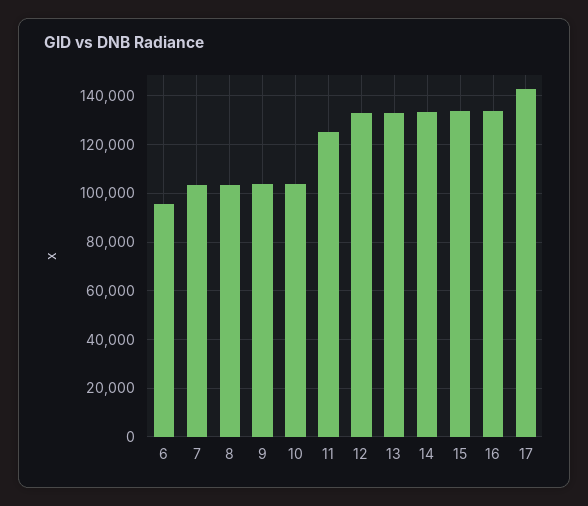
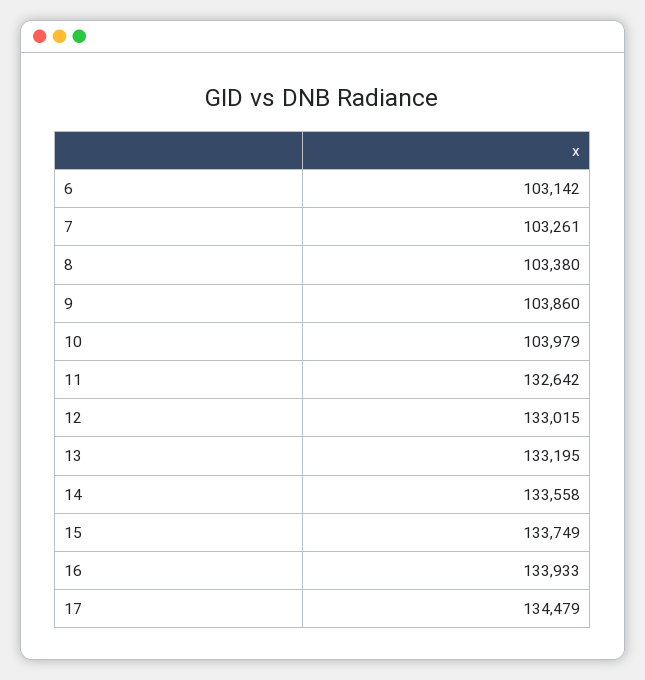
  {
-   "6": 95000,
+   "6": 103142,
    "7": 103261,
    "8": 103380,
    "9": 103860,
    "10": 103979,
-   "11": 125000,
+   "11": 132642,
    "12": 133015,
    "13": 133195,
    "14": 133558,
    "15": 133749,
    "16": 133933,
-   "17": 142500
+   "17": 134479
  }

